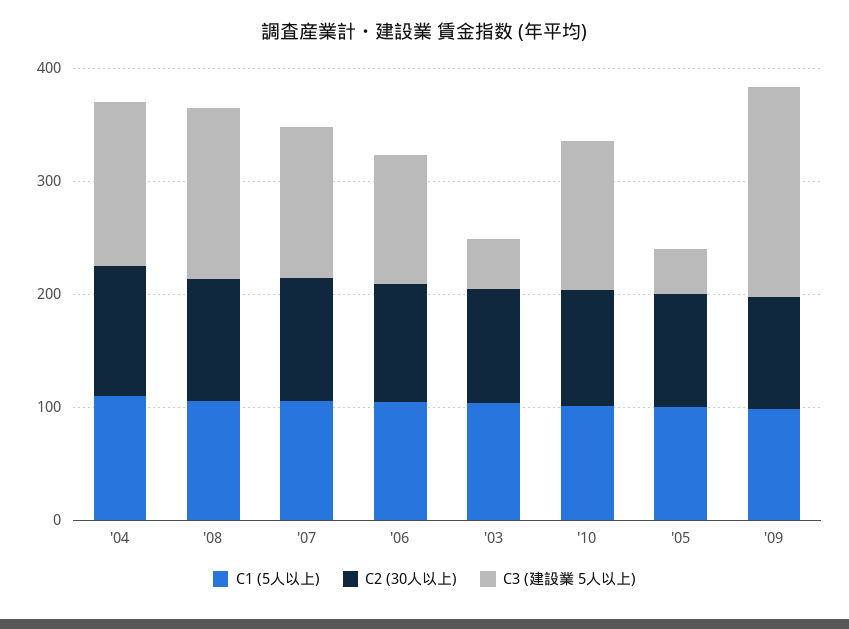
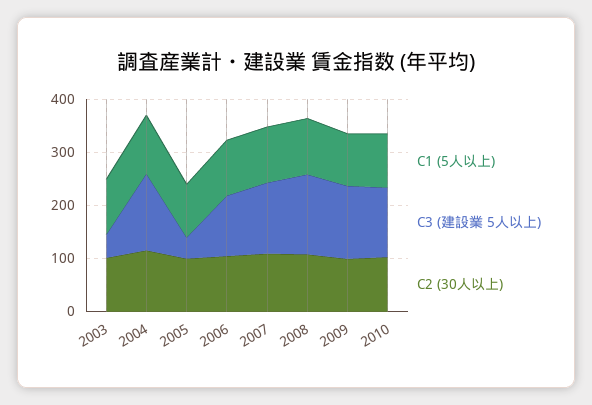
  {
    "C1 (5人以上)": {
      "'04": 100,
      "'08": 100,
      "'07": 100,
      "'06": 100,
      "'03": 100,
      "'10": 100,
      "'05": 100,
      "'09": 100
    },
    "C2 (30人以上)": {
      "'04": 120,
      "'08": 100,
      "'07": 100,
      "'06": 100,
      "'03": 100,
      "'10": 100,
      "'05": 100,
      "'09": 100
    },
    "C3 (建設業 5人以上)": {
      "'04": 140,
      "'08": 160,
      "'07": 140,
      "'06": 120,
      "'03": 40,
      "'10": 140,
      "'05": 40,
-     "'09": 180
+     "'09": 140
    }
  }

